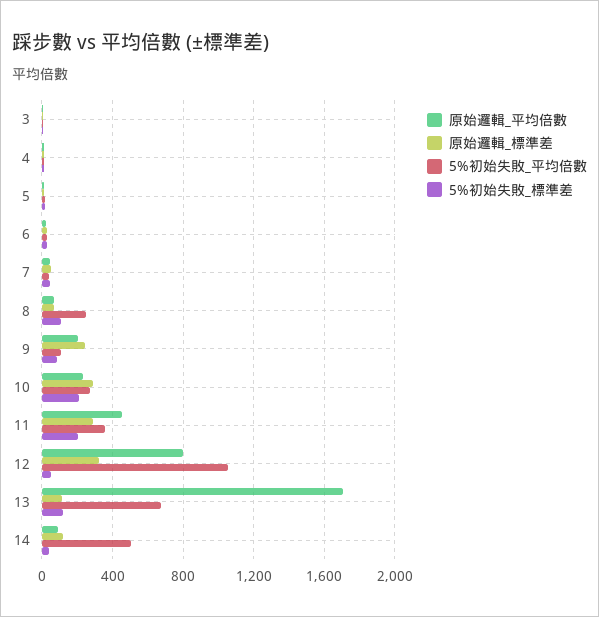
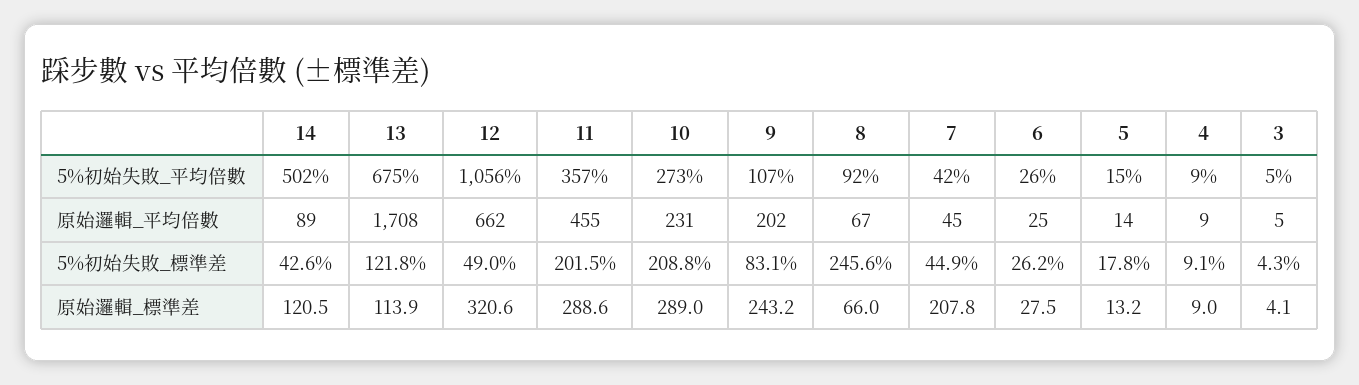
  {
    "原始邏輯_平均倍數": {
      "3": 5,
      "4": 9,
      "5": 14,
      "6": 25,
      "7": 45,
      "8": 67,
      "9": 202,
      "10": 231,
      "11": 455,
-     "12": 800,
+     "12": 662,
      "13": 1708,
      "14": 89
    },
    "原始邏輯_標準差": {
      "3": 4.1,
      "4": 9,
      "5": 13.2,
      "6": 27.5,
-     "7": 50,
+     "7": 207.8,
      "8": 66,
      "9": 243.2,
      "10": 289,
      "11": 288.6,
      "12": 320.6,
      "13": 113.9,
      "14": 120.5
    },
    "5%初始失敗_平均倍數": {
      "3": 5,
      "4": 9,
      "5": 15,
      "6": 26,
      "7": 42,
-     "8": 250,
+     "8": 92,
      "9": 107,
      "10": 273,
      "11": 357,
      "12": 1056,
      "13": 675,
      "14": 502
    },
    "5%初始失敗_標準差": {
      "3": 4.3,
      "4": 9.1,
      "5": 17.8,
      "6": 26.2,
      "7": 44.9,
-     "8": 100,
+     "8": 245.6,
      "9": 83.1,
      "10": 208.8,
      "11": 201.5,
      "12": 49,
      "13": 121.8,
      "14": 42.6
    }
  }

